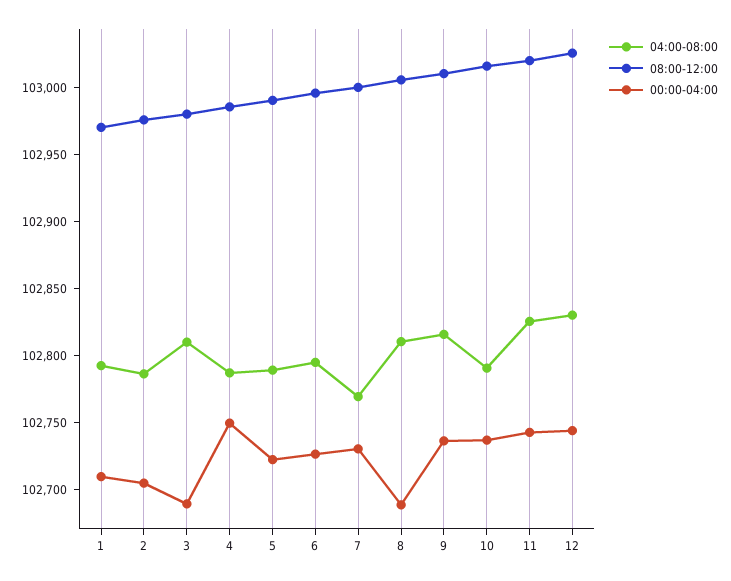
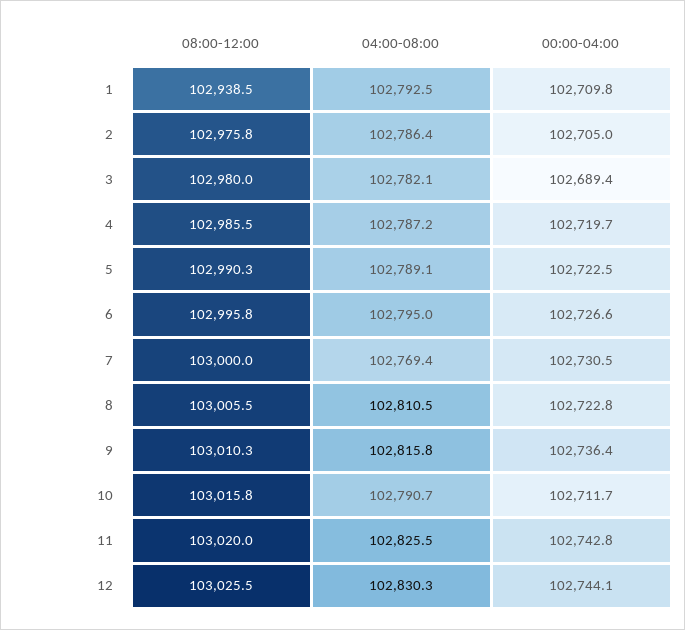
  {
    "04:00-08:00": {
      "1": 102792.5,
      "2": 102786.4,
-     "3": 102810,
+     "3": 102782.1,
      "4": 102787.2,
      "5": 102789.1,
      "6": 102795,
      "7": 102769.4,
      "8": 102810.5,
      "9": 102815.8,
      "10": 102790.7,
      "11": 102825.5,
      "12": 102830.3
    },
    "08:00-12:00": {
-     "1": 102970,
+     "1": 102938.5,
      "2": 102975.8,
      "3": 102980,
      "4": 102985.5,
      "5": 102990.3,
      "6": 102995.8,
      "7": 103000,
      "8": 103005.5,
      "9": 103010.3,
      "10": 103015.8,
      "11": 103020,
      "12": 103025.5
    },
    "00:00-04:00": {
      "1": 102709.8,
      "2": 102705,
      "3": 102689.4,
-     "4": 102750,
+     "4": 102719.7,
      "5": 102722.5,
      "6": 102726.6,
      "7": 102730.5,
-     "8": 102690,
+     "8": 102722.8,
      "9": 102736.4,
-     "10": 102740,
+     "10": 102711.7,
      "11": 102742.8,
      "12": 102744.1
    }
  }

